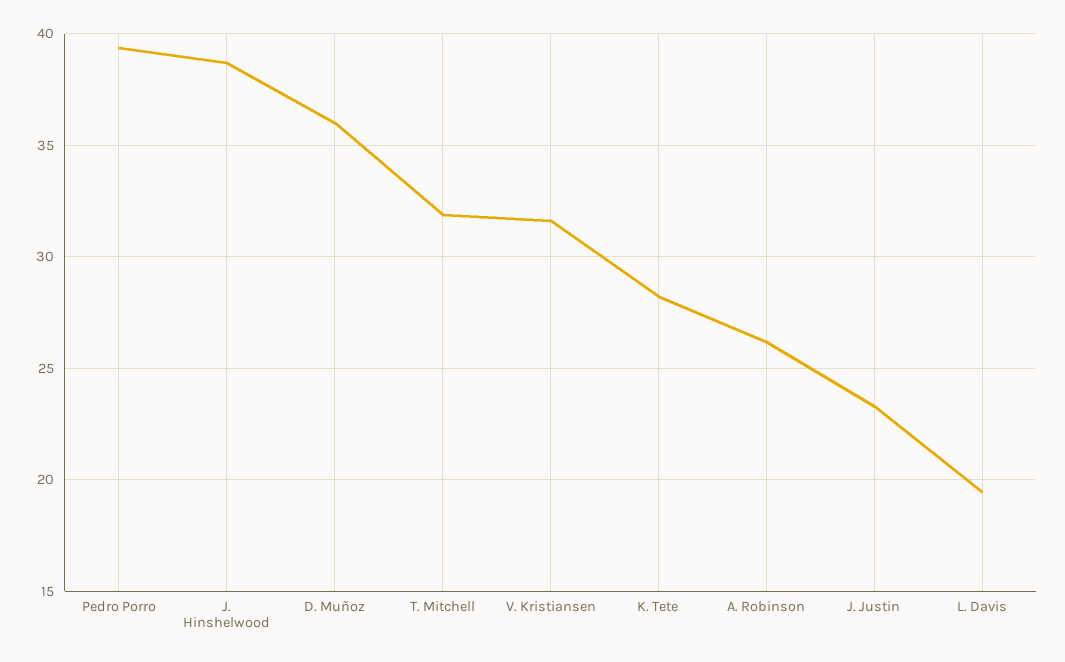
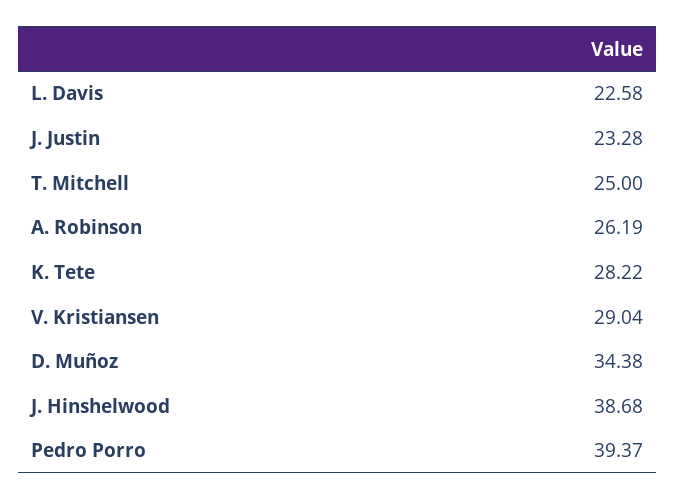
  {
    "Pedro Porro": 39.37,
    "J. Hinshelwood": 38.68,
-   "D. Muñoz": 36,
+   "D. Muñoz": 34.38,
-   "T. Mitchell": 32,
+   "T. Mitchell": 25,
-   "V. Kristiansen": 31.5,
+   "V. Kristiansen": 29.04,
    "K. Tete": 28.22,
    "A. Robinson": 26.19,
    "J. Justin": 23.28,
-   "L. Davis": 19.5
+   "L. Davis": 22.58
  }

